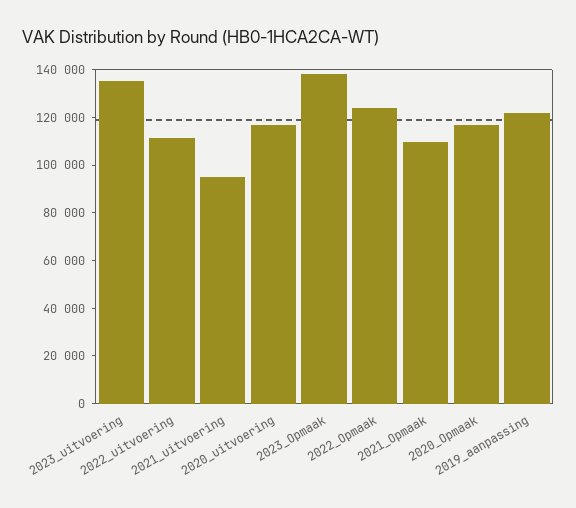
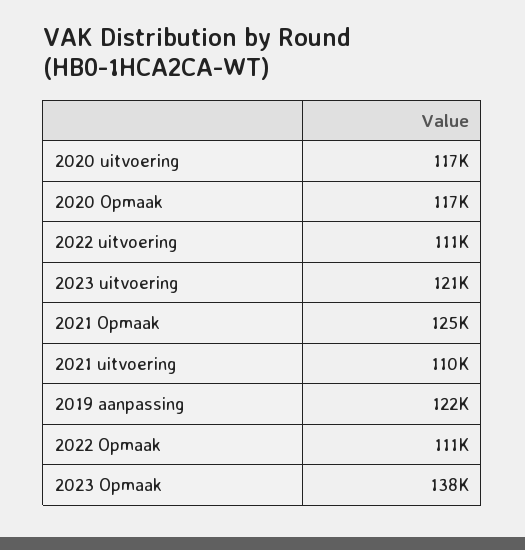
  {
-   "2023_uitvoering": 135000,
+   "2023_uitvoering": 121000,
    "2022_uitvoering": 111000,
-   "2021_uitvoering": 95000,
+   "2021_uitvoering": 110000,
    "2020_uitvoering": 117000,
    "2023_Opmaak": 138000,
-   "2022_Opmaak": 125000,
+   "2022_Opmaak": 111000,
-   "2021_Opmaak": 110000,
+   "2021_Opmaak": 125000,
    "2020_Opmaak": 117000,
    "2019_aanpassing": 122000
  }

